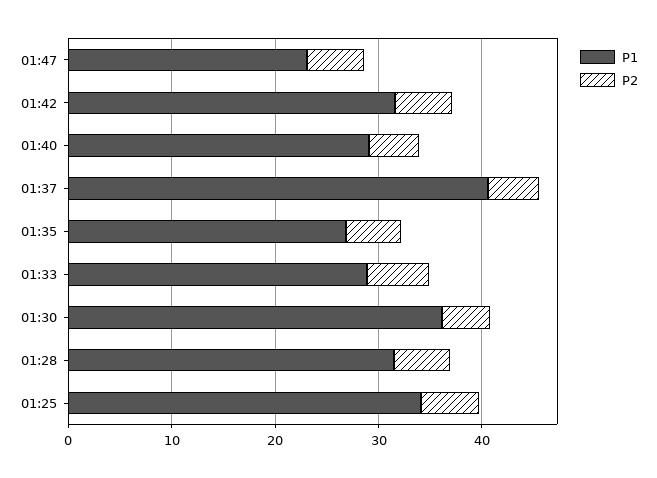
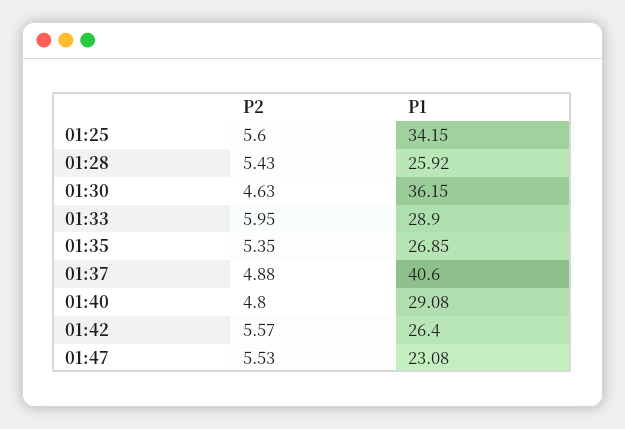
  {
    "P1": {
      "01:47": 23.08,
-     "01:42": 32,
+     "01:42": 26.4,
      "01:40": 29.08,
      "01:37": 40.6,
      "01:35": 26.85,
      "01:33": 28.9,
      "01:30": 36.15,
-     "01:28": 32,
+     "01:28": 25.92,
      "01:25": 34.15
    },
    "P2": {
      "01:47": 5.53,
      "01:42": 5.57,
      "01:40": 4.8,
      "01:37": 4.88,
      "01:35": 5.35,
      "01:33": 5.95,
      "01:30": 4.63,
      "01:28": 5.43,
      "01:25": 5.6
    }
  }

